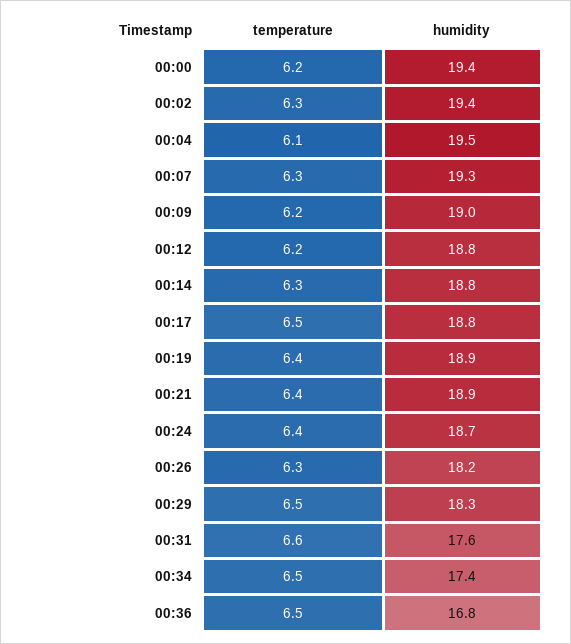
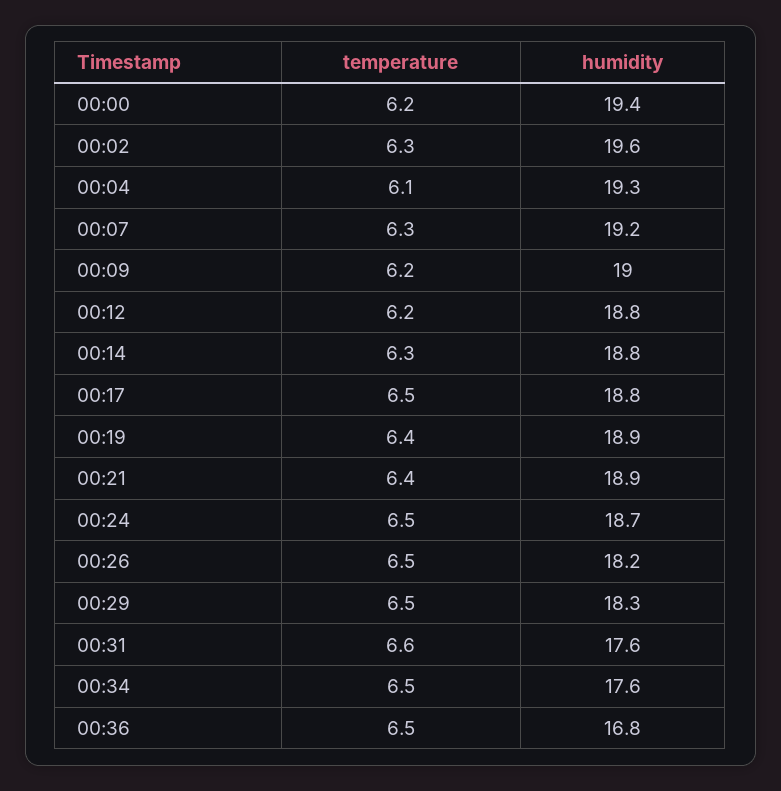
  {
    "temperature": {
      "00:00": 6.2,
      "00:02": 6.3,
      "00:04": 6.1,
      "00:07": 6.3,
      "00:09": 6.2,
      "00:12": 6.2,
      "00:14": 6.3,
      "00:17": 6.5,
      "00:19": 6.4,
      "00:21": 6.4,
-     "00:24": 6.4,
+     "00:24": 6.5,
-     "00:26": 6.3,
+     "00:26": 6.5,
      "00:29": 6.5,
      "00:31": 6.6,
      "00:34": 6.5,
      "00:36": 6.5
    },
    "humidity": {
      "00:00": 19.4,
-     "00:02": 19.4,
+     "00:02": 19.6,
-     "00:04": 19.5,
+     "00:04": 19.3,
-     "00:07": 19.3,
+     "00:07": 19.2,
      "00:09": 19,
      "00:12": 18.8,
      "00:14": 18.8,
      "00:17": 18.8,
      "00:19": 18.9,
      "00:21": 18.9,
      "00:24": 18.7,
      "00:26": 18.2,
      "00:29": 18.3,
      "00:31": 17.6,
-     "00:34": 17.4,
+     "00:34": 17.6,
      "00:36": 16.8
    }
  }

